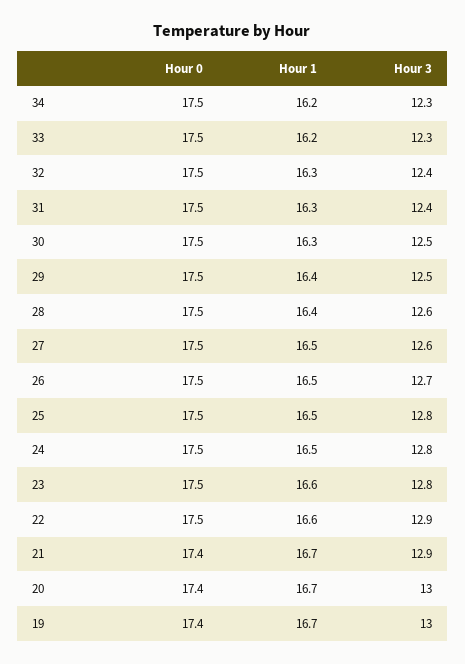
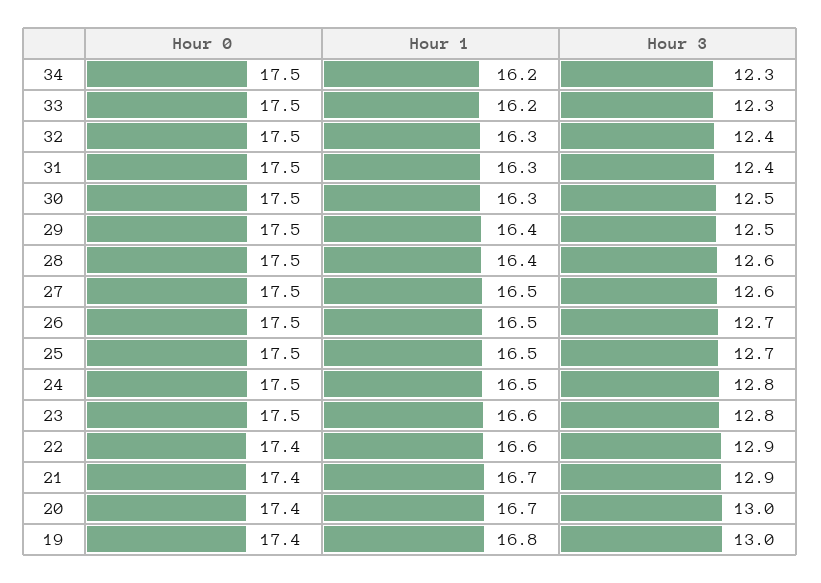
  {
    "Hour 0": {
      "34": 17.5,
      "33": 17.5,
      "32": 17.5,
      "31": 17.5,
      "30": 17.5,
      "29": 17.5,
      "28": 17.5,
      "27": 17.5,
      "26": 17.5,
      "25": 17.5,
      "24": 17.5,
      "23": 17.5,
-     "22": 17.5,
+     "22": 17.4,
      "21": 17.4,
      "20": 17.4,
      "19": 17.4
    },
    "Hour 1": {
      "34": 16.2,
      "33": 16.2,
      "32": 16.3,
      "31": 16.3,
      "30": 16.3,
      "29": 16.4,
      "28": 16.4,
      "27": 16.5,
      "26": 16.5,
      "25": 16.5,
      "24": 16.5,
      "23": 16.6,
      "22": 16.6,
      "21": 16.7,
      "20": 16.7,
-     "19": 16.7
+     "19": 16.8
    },
    "Hour 3": {
      "34": 12.3,
      "33": 12.3,
      "32": 12.4,
      "31": 12.4,
      "30": 12.5,
      "29": 12.5,
      "28": 12.6,
      "27": 12.6,
      "26": 12.7,
-     "25": 12.8,
+     "25": 12.7,
      "24": 12.8,
      "23": 12.8,
      "22": 12.9,
      "21": 12.9,
      "20": 13,
      "19": 13
    }
  }

